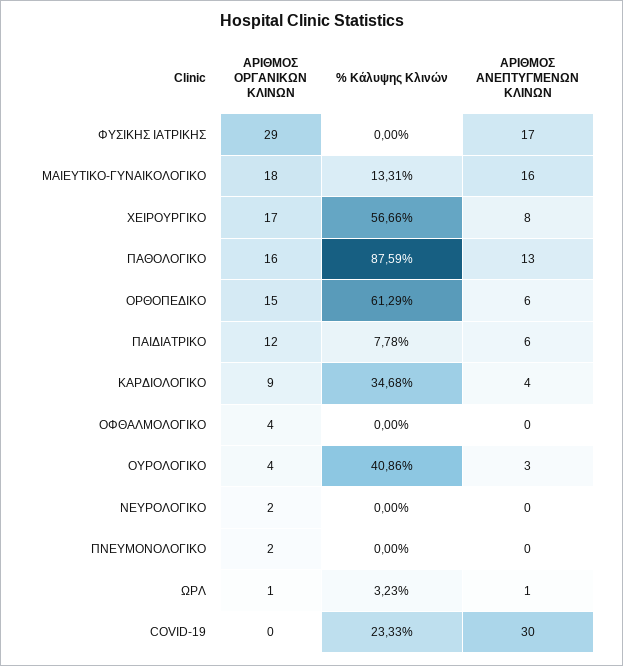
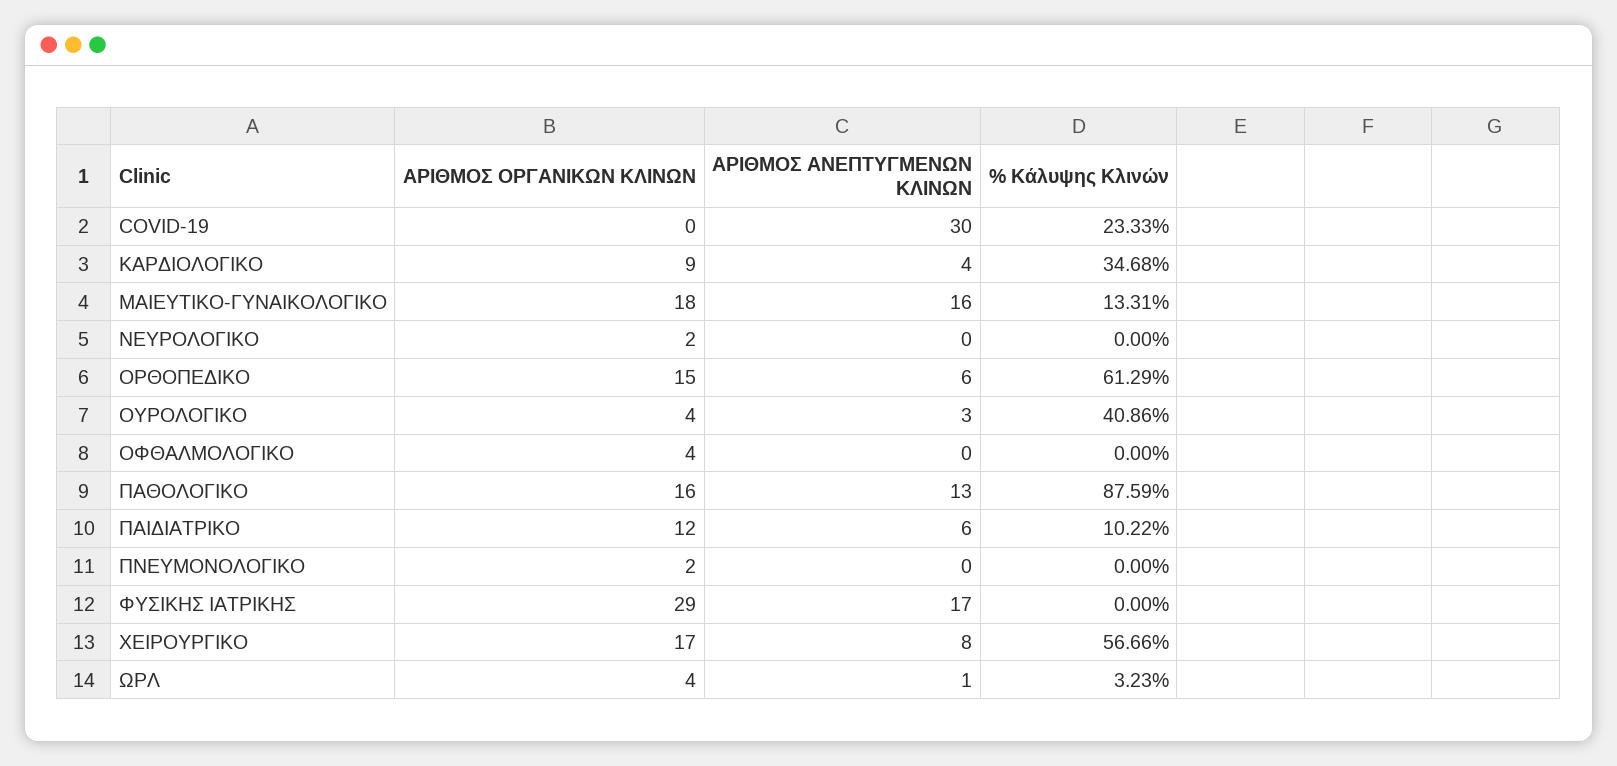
  {
    "ΑΡΙΘΜΟΣ ΟΡΓΑΝΙΚΩΝ ΚΛΙΝΩΝ": {
      "ΦΥΣΙΚΗΣ ΙΑΤΡΙΚΗΣ": 29,
      "ΜΑΙΕΥΤΙΚΟ-ΓΥΝΑΙΚΟΛΟΓΙΚΟ": 18,
      "ΧΕΙΡΟΥΡΓΙΚΟ": 17,
      "ΠΑΘΟΛΟΓΙΚΟ": 16,
      "ΟΡΘΟΠΕΔΙΚΟ": 15,
      "ΠΑΙΔΙΑΤΡΙΚΟ": 12,
      "ΚΑΡΔΙΟΛΟΓΙΚΟ": 9,
      "ΟΦΘΑΛΜΟΛΟΓΙΚΟ": 4,
      "ΟΥΡΟΛΟΓΙΚΟ": 4,
      "ΝΕΥΡΟΛΟΓΙΚΟ": 2,
      "ΠΝΕΥΜΟΝΟΛΟΓΙΚΟ": 2,
-     "ΩΡΛ": 1,
+     "ΩΡΛ": 4,
      "COVID-19": 0
    },
    "% Κάλυψης Κλινών": {
      "ΦΥΣΙΚΗΣ ΙΑΤΡΙΚΗΣ": 0,
      "ΜΑΙΕΥΤΙΚΟ-ΓΥΝΑΙΚΟΛΟΓΙΚΟ": 13.31,
      "ΧΕΙΡΟΥΡΓΙΚΟ": 56.66,
      "ΠΑΘΟΛΟΓΙΚΟ": 87.59,
      "ΟΡΘΟΠΕΔΙΚΟ": 61.29,
-     "ΠΑΙΔΙΑΤΡΙΚΟ": 7.78,
+     "ΠΑΙΔΙΑΤΡΙΚΟ": 10.22,
      "ΚΑΡΔΙΟΛΟΓΙΚΟ": 34.68,
      "ΟΦΘΑΛΜΟΛΟΓΙΚΟ": 0,
      "ΟΥΡΟΛΟΓΙΚΟ": 40.86,
      "ΝΕΥΡΟΛΟΓΙΚΟ": 0,
      "ΠΝΕΥΜΟΝΟΛΟΓΙΚΟ": 0,
      "ΩΡΛ": 3.23,
      "COVID-19": 23.33
    },
    "ΑΡΙΘΜΟΣ ΑΝΕΠΤΥΓΜΕΝΩΝ ΚΛΙΝΩΝ": {
      "ΦΥΣΙΚΗΣ ΙΑΤΡΙΚΗΣ": 17,
      "ΜΑΙΕΥΤΙΚΟ-ΓΥΝΑΙΚΟΛΟΓΙΚΟ": 16,
      "ΧΕΙΡΟΥΡΓΙΚΟ": 8,
      "ΠΑΘΟΛΟΓΙΚΟ": 13,
      "ΟΡΘΟΠΕΔΙΚΟ": 6,
      "ΠΑΙΔΙΑΤΡΙΚΟ": 6,
      "ΚΑΡΔΙΟΛΟΓΙΚΟ": 4,
      "ΟΦΘΑΛΜΟΛΟΓΙΚΟ": 0,
      "ΟΥΡΟΛΟΓΙΚΟ": 3,
      "ΝΕΥΡΟΛΟΓΙΚΟ": 0,
      "ΠΝΕΥΜΟΝΟΛΟΓΙΚΟ": 0,
      "ΩΡΛ": 1,
      "COVID-19": 30
    }
  }

